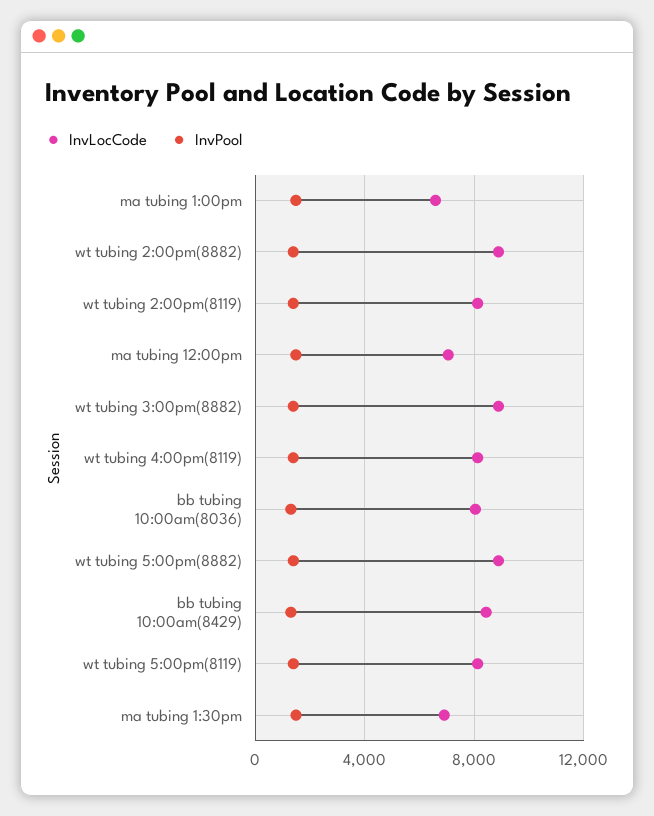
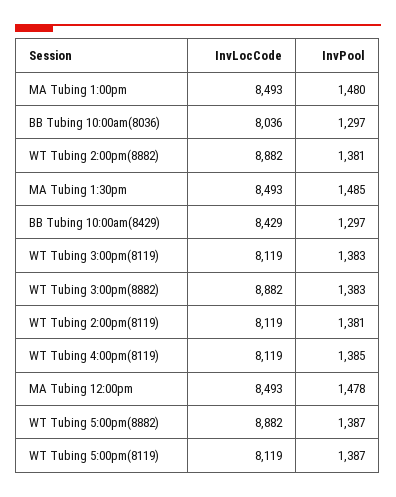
  {
    "InvLocCode": {
-     "ma tubing 1:00pm": 6500,
+     "ma tubing 1:00pm": 8493,
      "wt tubing 2:00pm(8882)": 8882,
      "wt tubing 2:00pm(8119)": 8119,
-     "ma tubing 12:00pm": 7000,
+     "ma tubing 12:00pm": 8493,
      "wt tubing 3:00pm(8882)": 8882,
      "wt tubing 4:00pm(8119)": 8119,
      "bb tubing 10:00am(8036)": 8036,
      "wt tubing 5:00pm(8882)": 8882,
      "bb tubing 10:00am(8429)": 8429,
      "wt tubing 5:00pm(8119)": 8119,
-     "ma tubing 1:30pm": 7000
+     "ma tubing 1:30pm": 8493,
+     "WT Tubing 3:00pm(8119)": 8119
    },
    "InvPool": {
      "ma tubing 1:00pm": 1480,
      "wt tubing 2:00pm(8882)": 1381,
      "wt tubing 2:00pm(8119)": 1381,
      "ma tubing 12:00pm": 1478,
      "wt tubing 3:00pm(8882)": 1383,
      "wt tubing 4:00pm(8119)": 1385,
      "bb tubing 10:00am(8036)": 1297,
      "wt tubing 5:00pm(8882)": 1387,
      "bb tubing 10:00am(8429)": 1297,
      "wt tubing 5:00pm(8119)": 1387,
-     "ma tubing 1:30pm": 1485
+     "ma tubing 1:30pm": 1485,
+     "WT Tubing 3:00pm(8119)": 1383
    }
  }

